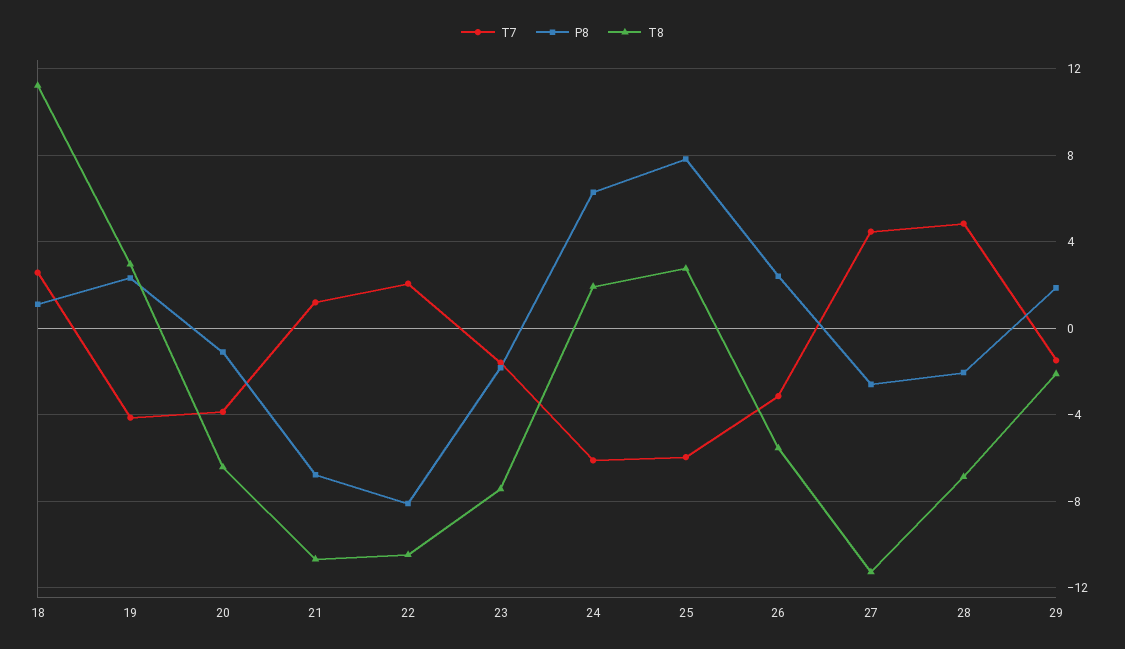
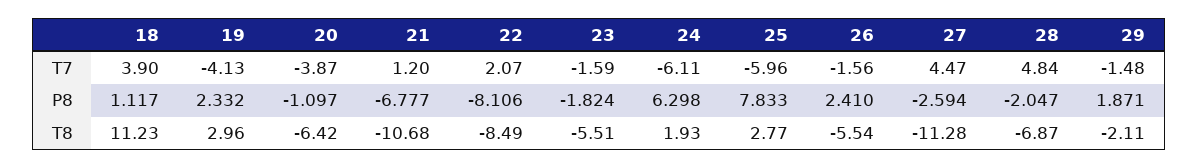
  {
    "T7": {
-     "18": 2.5,
+     "18": 3.9,
      "19": -4.13,
      "20": -3.87,
      "21": 1.2,
      "22": 2.07,
      "23": -1.59,
      "24": -6.11,
      "25": -5.96,
-     "26": -3,
+     "26": -1.56,
      "27": 4.47,
      "28": 4.84,
      "29": -1.48
    },
    "P8": {
      "18": 1.117,
      "19": 2.332,
      "20": -1.097,
      "21": -6.777,
      "22": -8.106,
      "23": -1.824,
      "24": 6.298,
      "25": 7.833,
      "26": 2.41,
      "27": -2.594,
      "28": -2.047,
      "29": 1.871
    },
    "T8": {
      "18": 11.23,
      "19": 2.96,
      "20": -6.42,
      "21": -10.68,
-     "22": -10.5,
+     "22": -8.49,
-     "23": -7.5,
+     "23": -5.51,
      "24": 1.93,
      "25": 2.77,
      "26": -5.54,
      "27": -11.28,
      "28": -6.87,
      "29": -2.11
    }
  }

